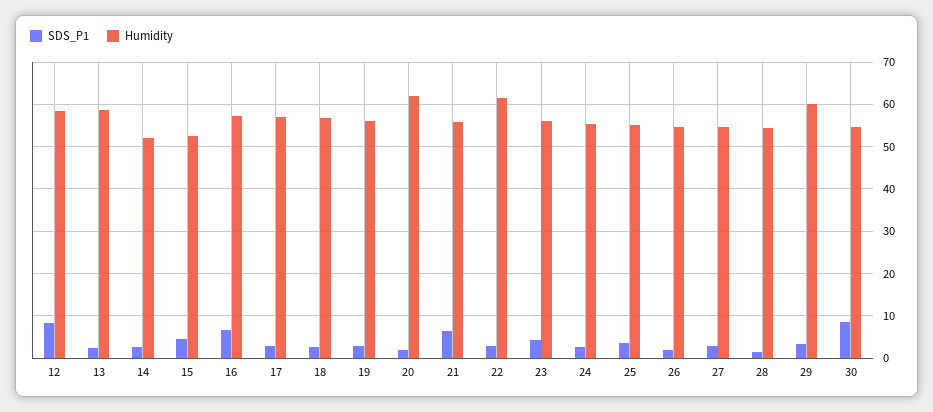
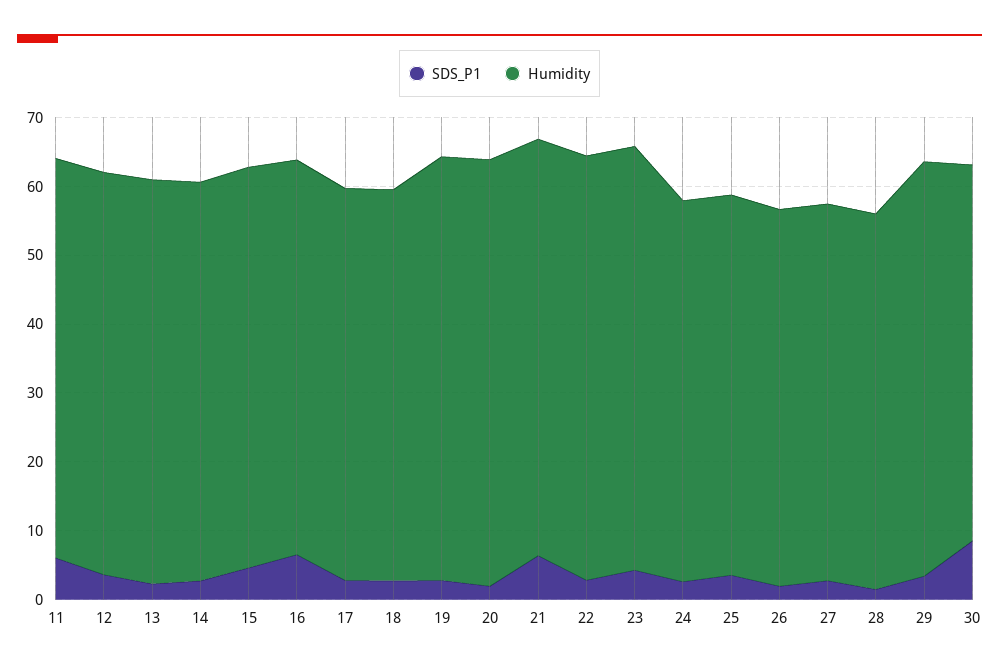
  {
    "SDS_P1": {
-     "12": 8,
+     "12": 4,
      "13": 2,
      "14": 2,
      "15": 4,
      "16": 6,
      "17": 2,
      "18": 2,
      "19": 2,
      "20": 2,
      "21": 6,
      "22": 2,
      "23": 4,
      "24": 2,
      "25": 4,
      "26": 2,
      "27": 2,
      "28": 2,
      "29": 4,
-     "30": 8
+     "30": 8,
+     "11": 6
    },
    "Humidity": {
      "12": 58,
      "13": 58,
-     "14": 52,
+     "14": 58,
-     "15": 52,
+     "15": 58,
      "16": 58,
      "17": 56,
      "18": 56,
-     "19": 56,
+     "19": 62,
      "20": 62,
-     "21": 56,
+     "21": 60,
      "22": 62,
-     "23": 56,
+     "23": 62,
      "24": 56,
      "25": 56,
      "26": 54,
      "27": 54,
      "28": 54,
      "29": 60,
-     "30": 54
+     "30": 54,
+     "11": 58
    }
  }

